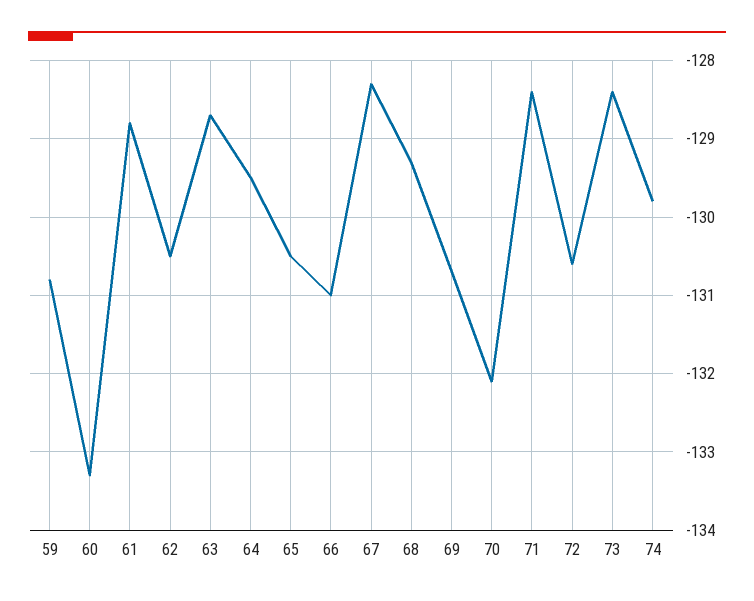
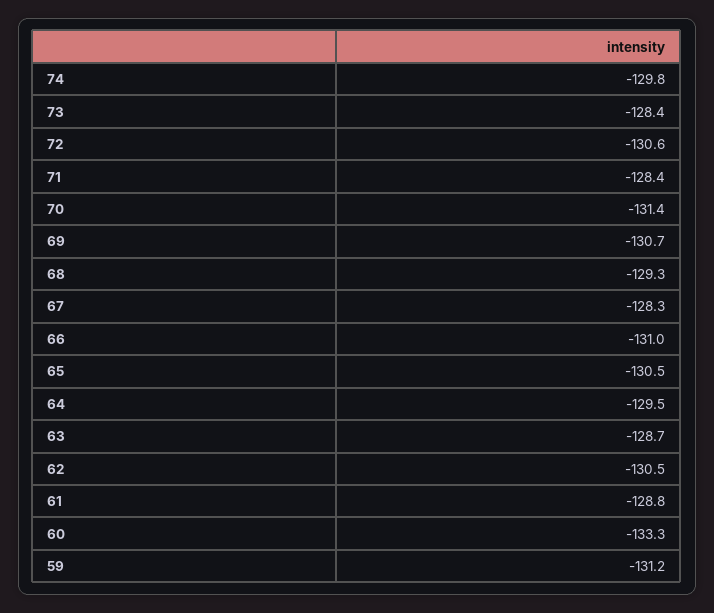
  {
-   "59": -130.8,
+   "59": -131.2,
    "60": -133.3,
    "61": -128.8,
    "62": -130.5,
    "63": -128.7,
    "64": -129.5,
    "65": -130.5,
    "66": -131,
    "67": -128.3,
    "68": -129.3,
    "69": -130.7,
-   "70": -132.1,
+   "70": -131.4,
    "71": -128.4,
    "72": -130.6,
    "73": -128.4,
    "74": -129.8
  }

